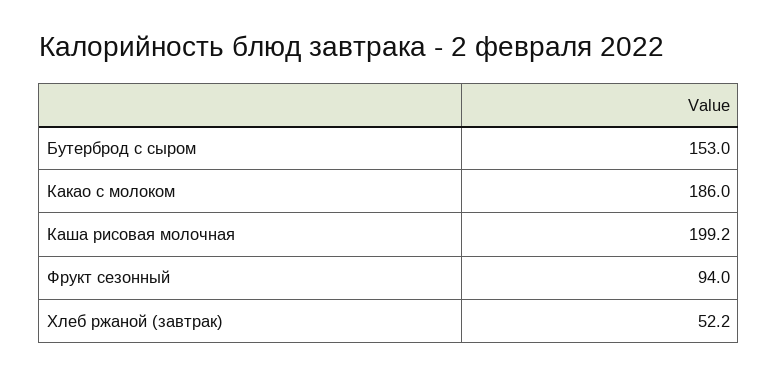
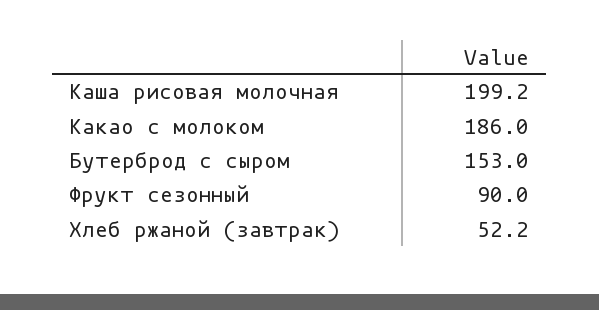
  {
    "Бутерброд с сыром": 153,
    "Какао с молоком": 186,
    "Каша рисовая молочная": 199.2,
-   "Фрукт сезонный": 94,
+   "Фрукт сезонный": 90,
    "Хлеб ржаной (завтрак)": 52.2
  }

